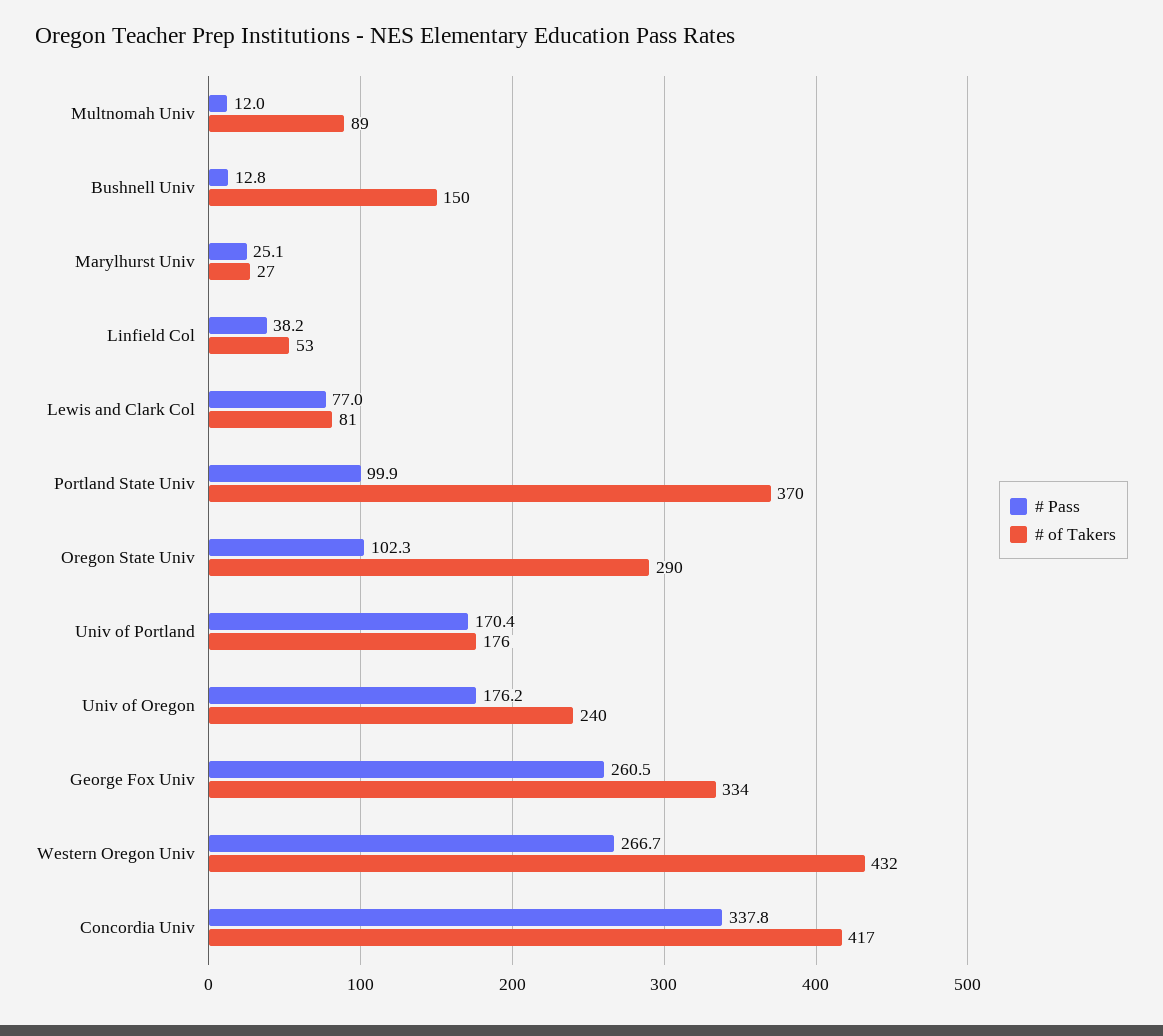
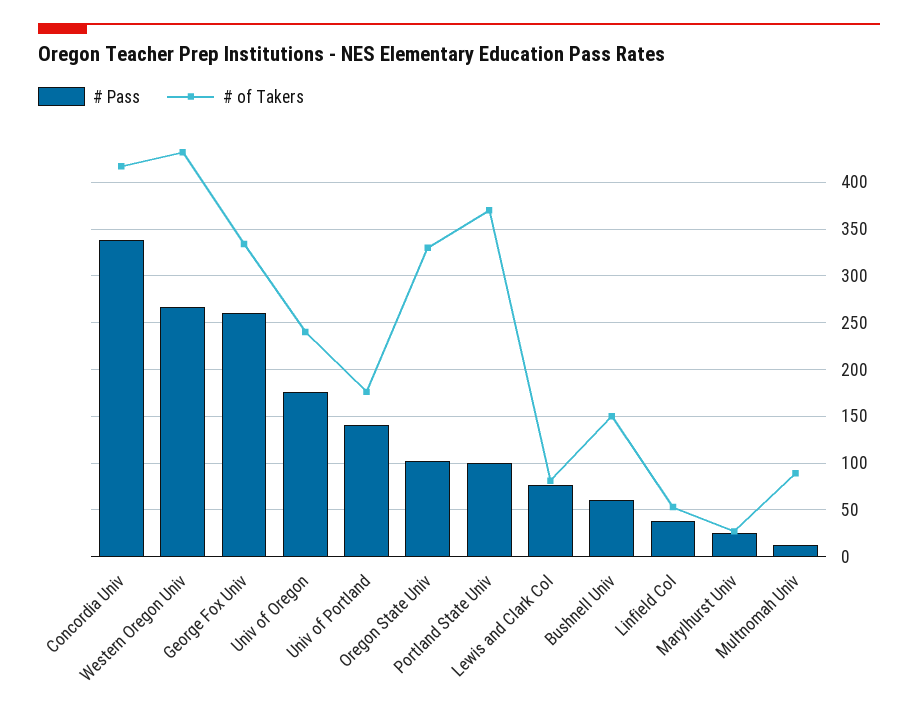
  {
    "# Pass": {
      "Multnomah Univ": 12,
-     "Bushnell Univ": 12.8,
+     "Bushnell Univ": 60,
      "Marylhurst Univ": 25.1,
      "Linfield Col": 38.2,
      "Lewis and Clark Col": 77,
      "Portland State Univ": 99.9,
      "Oregon State Univ": 102.3,
-     "Univ of Portland": 170.4,
+     "Univ of Portland": 140,
      "Univ of Oregon": 176.2,
      "George Fox Univ": 260.5,
      "Western Oregon Univ": 266.7,
      "Concordia Univ": 337.8
    },
    "# of Takers": {
      "Multnomah Univ": 89,
      "Bushnell Univ": 150,
      "Marylhurst Univ": 27,
      "Linfield Col": 53,
      "Lewis and Clark Col": 81,
      "Portland State Univ": 370,
-     "Oregon State Univ": 290,
+     "Oregon State Univ": 330,
      "Univ of Portland": 176,
      "Univ of Oregon": 240,
      "George Fox Univ": 334,
      "Western Oregon Univ": 432,
      "Concordia Univ": 417
    }
  }

